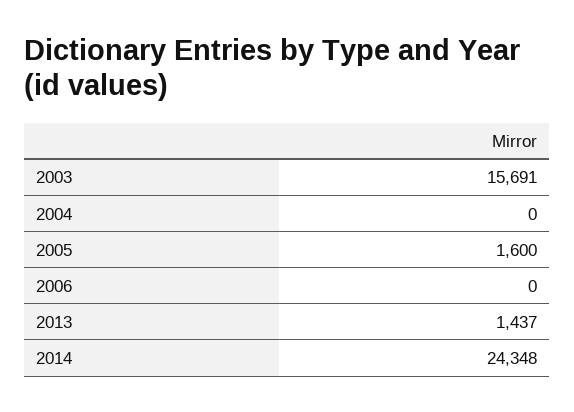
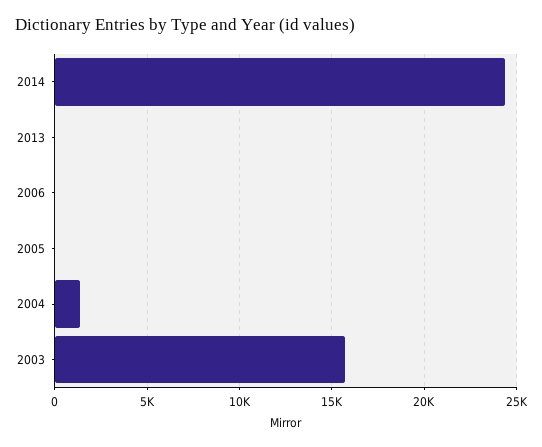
  {
    "2003": 15691,
-   "2004": 0,
+   "2004": 1500,
-   "2005": 1600,
+   "2005": 0,
    "2006": 0,
-   "2013": 1437,
+   "2013": 0,
    "2014": 24348
  }

